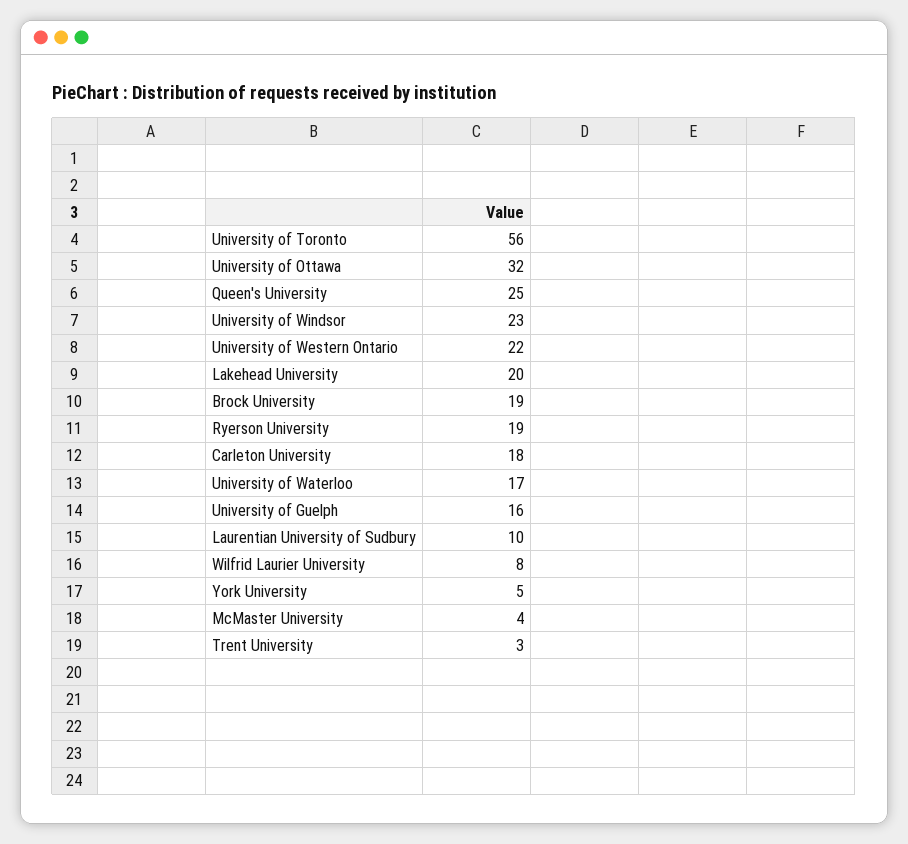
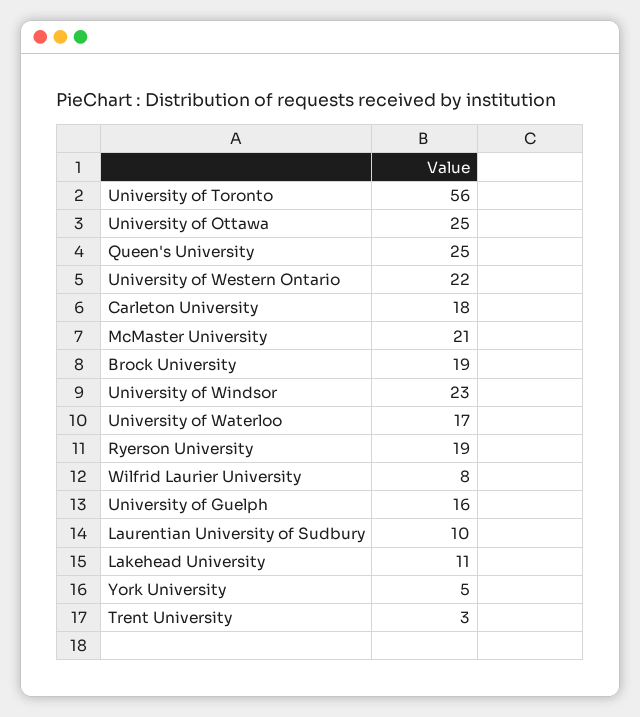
  {
    "University of Toronto": 56,
-   "University of Ottawa": 32,
+   "University of Ottawa": 25,
    "Queen's University": 25,
    "University of Windsor": 23,
    "University of Western Ontario": 22,
-   "Lakehead University": 20,
+   "Lakehead University": 11,
    "Brock University": 19,
    "Ryerson University": 19,
    "Carleton University": 18,
    "University of Waterloo": 17,
    "University of Guelph": 16,
    "Laurentian University of Sudbury": 10,
    "Wilfrid Laurier University": 8,
    "York University": 5,
-   "McMaster University": 4,
+   "McMaster University": 21,
    "Trent University": 3
  }

